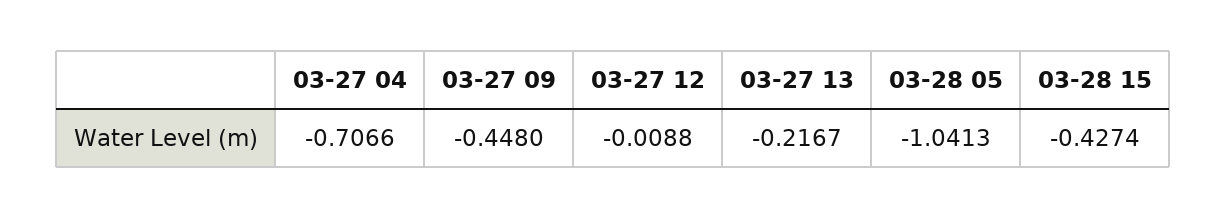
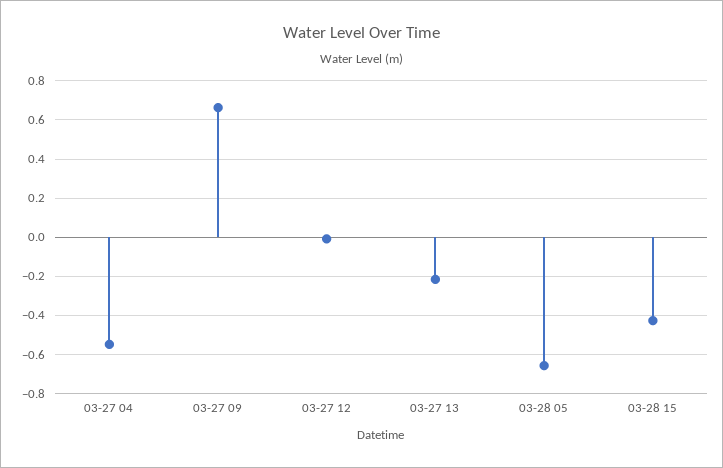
  {
-   "03-27 04": -0.7066,
+   "03-27 04": -0.55,
-   "03-27 09": -0.448,
+   "03-27 09": 0.65,
    "03-27 12": -0.0088,
    "03-27 13": -0.2167,
-   "03-28 05": -1.0413,
+   "03-28 05": -0.65,
    "03-28 15": -0.4274
  }

